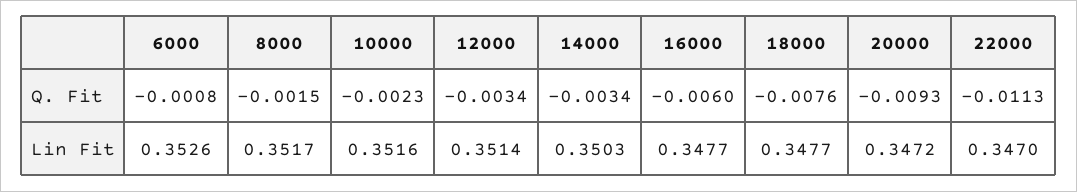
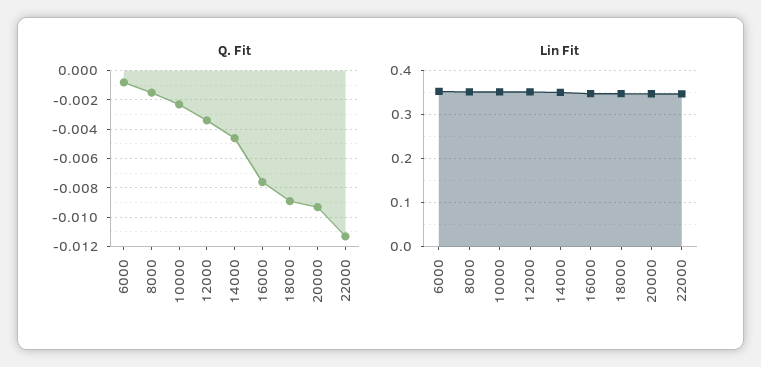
  {
    "Q. Fit": {
      "6000": -0.0008,
      "8000": -0.0015,
      "10000": -0.0023,
      "12000": -0.0034,
-     "14000": -0.0034,
+     "14000": -0.0045,
-     "16000": -0.006,
+     "16000": -0.0075,
-     "18000": -0.0076,
+     "18000": -0.009,
      "20000": -0.0093,
      "22000": -0.0113
    },
    "Lin Fit": {
      "6000": 0.3526,
      "8000": 0.3517,
      "10000": 0.3516,
      "12000": 0.3514,
      "14000": 0.3503,
      "16000": 0.3477,
      "18000": 0.3477,
      "20000": 0.3472,
      "22000": 0.347
    }
  }

